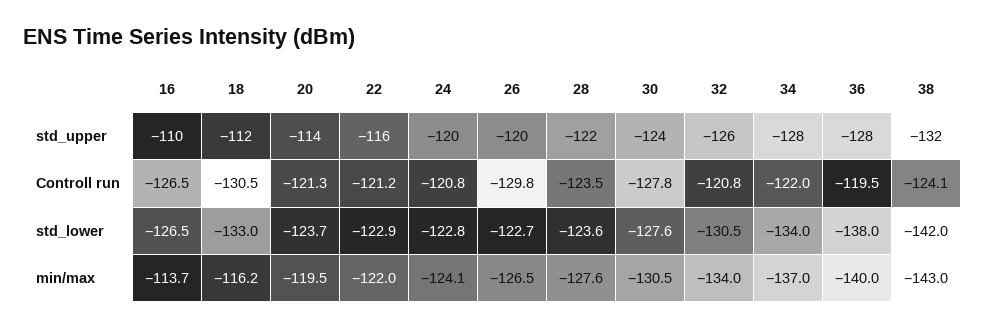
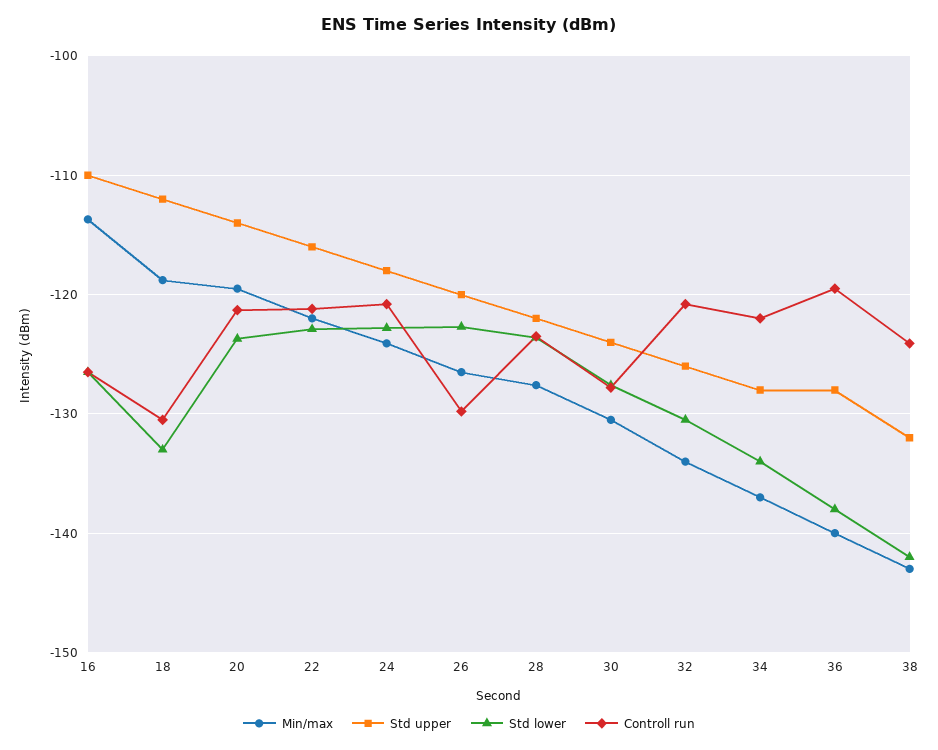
  {
    "std_upper": {
      "16": -110,
      "18": -112,
      "20": -114,
      "22": -116,
-     "24": -120,
+     "24": -118,
      "26": -120,
      "28": -122,
      "30": -124,
      "32": -126,
      "34": -128,
      "36": -128,
      "38": -132
    },
    "Controll run": {
      "16": -126.5,
      "18": -130.5,
      "20": -121.3,
      "22": -121.2,
      "24": -120.8,
      "26": -129.8,
      "28": -123.5,
      "30": -127.8,
      "32": -120.8,
      "34": -122,
      "36": -119.5,
      "38": -124.1
    },
    "std_lower": {
      "16": -126.5,
      "18": -133,
      "20": -123.7,
      "22": -122.9,
      "24": -122.8,
      "26": -122.7,
      "28": -123.6,
      "30": -127.6,
      "32": -130.5,
      "34": -134,
      "36": -138,
      "38": -142
    },
    "min/max": {
      "16": -113.7,
-     "18": -116.2,
+     "18": -119,
      "20": -119.5,
      "22": -122,
      "24": -124.1,
      "26": -126.5,
      "28": -127.6,
      "30": -130.5,
      "32": -134,
      "34": -137,
      "36": -140,
      "38": -143
    }
  }

